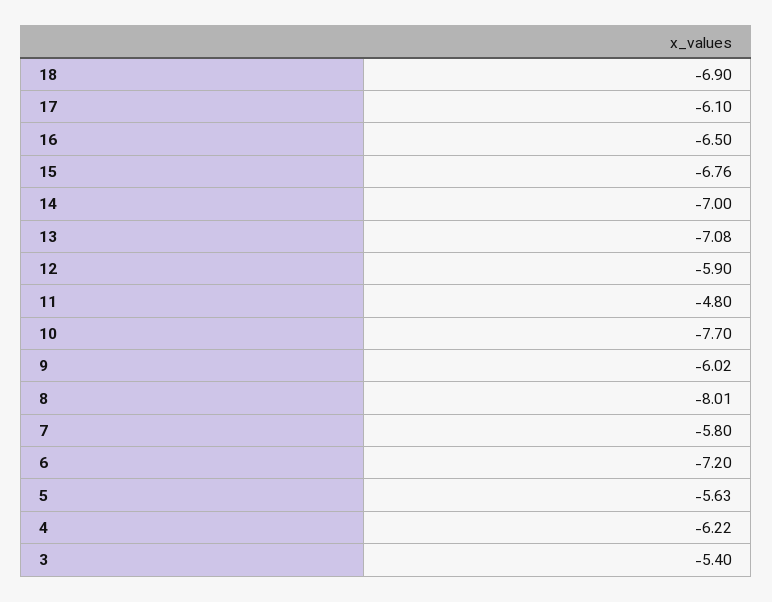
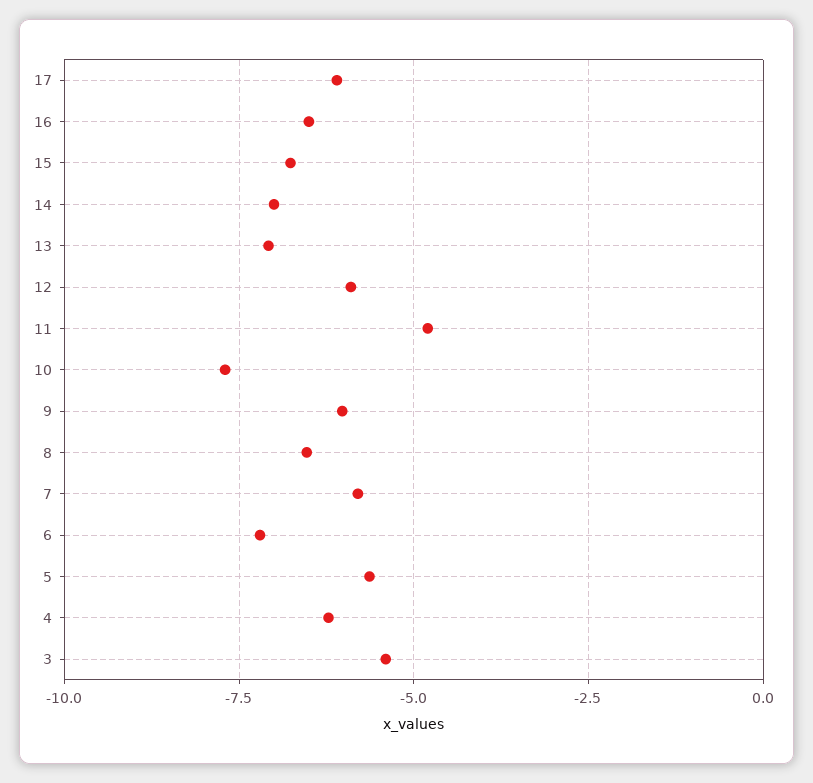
  {
-   "18": -6.9,
    "17": -6.1,
    "16": -6.5,
    "15": -6.76,
    "14": -7,
    "13": -7.08,
    "12": -5.9,
    "11": -4.8,
    "10": -7.7,
    "9": -6.02,
-   "8": -8.01,
+   "8": -6.5,
    "7": -5.8,
    "6": -7.2,
    "5": -5.63,
    "4": -6.22,
    "3": -5.4
  }

